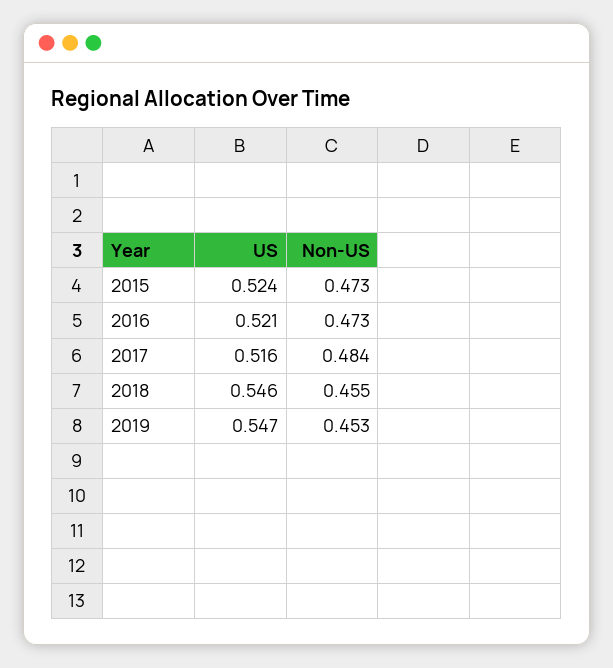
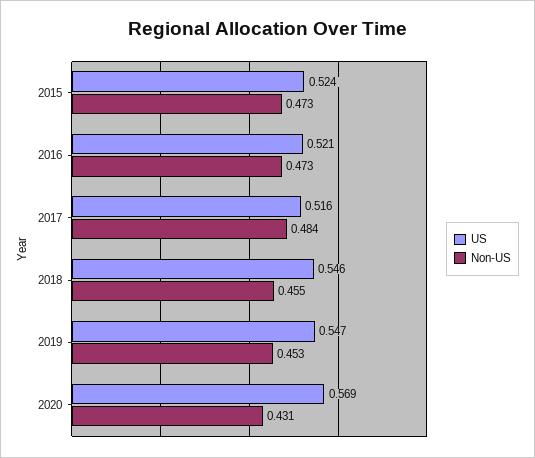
  {
    "US": {
      "2015": 0.524,
      "2016": 0.521,
      "2017": 0.516,
      "2018": 0.546,
-     "2019": 0.547
+     "2019": 0.547,
+     "2020": 0.569
    },
    "Non-US": {
      "2015": 0.473,
      "2016": 0.473,
      "2017": 0.484,
      "2018": 0.455,
-     "2019": 0.453
+     "2019": 0.453,
+     "2020": 0.431
    }
  }

